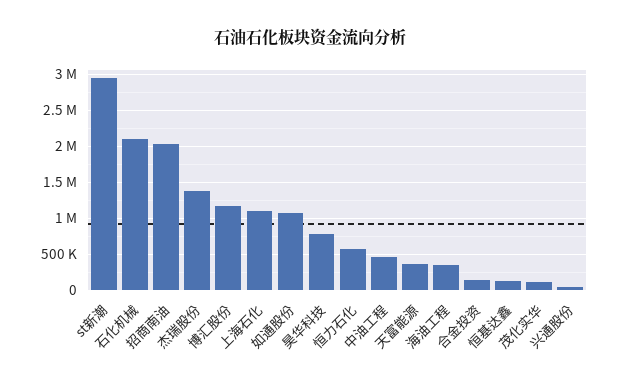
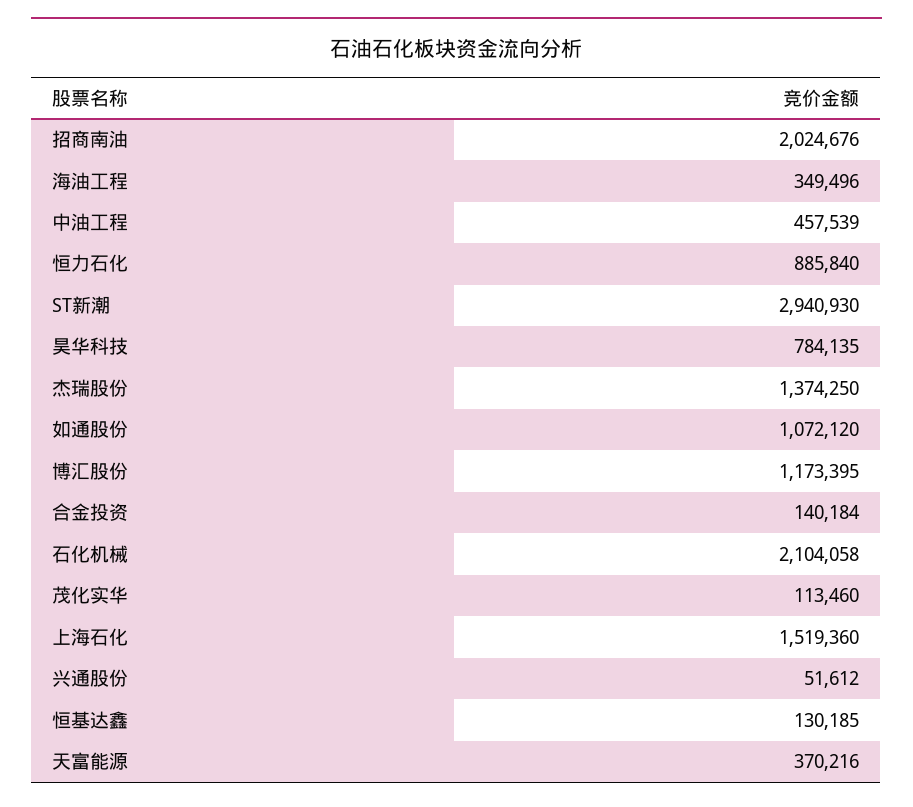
  {
    "st新潮": 2940930,
    "石化机械": 2104058,
    "招商南油": 2024676,
    "杰瑞股份": 1374250,
    "博汇股份": 1173395,
-   "上海石化": 1100000,
+   "上海石化": 1519360,
    "如通股份": 1072120,
    "昊华科技": 784135,
-   "恒力石化": 600000,
+   "恒力石化": 885840,
    "中油工程": 457539,
    "天富能源": 370216,
    "海油工程": 349496,
    "合金投资": 140184,
    "恒基达鑫": 130185,
    "茂化实华": 113460,
    "兴通股份": 51612
  }

